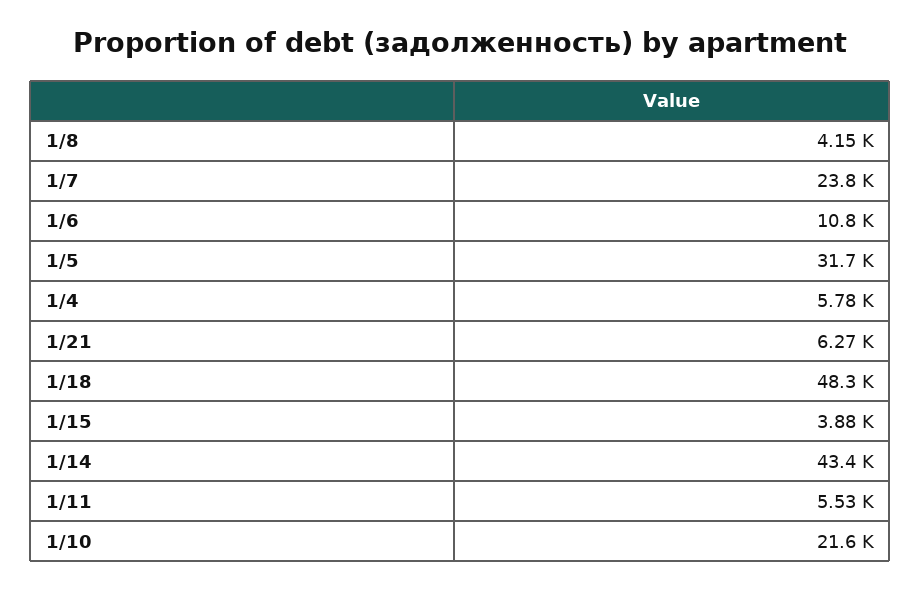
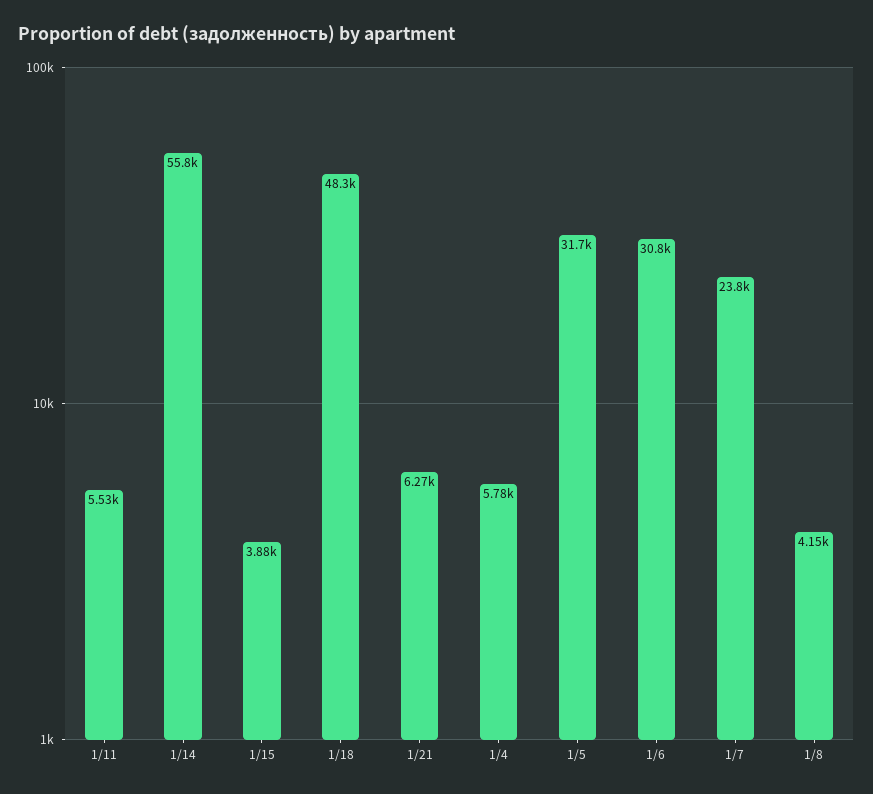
  {
    "1/8": 4150,
    "1/7": 23800,
-   "1/6": 10800,
+   "1/6": 30800,
    "1/5": 31700,
    "1/4": 5780,
    "1/21": 6270,
    "1/18": 48300,
    "1/15": 3880,
-   "1/14": 43400,
+   "1/14": 55800,
-   "1/11": 5530,
+   "1/11": 5530
-   "1/10": 21600
  }

